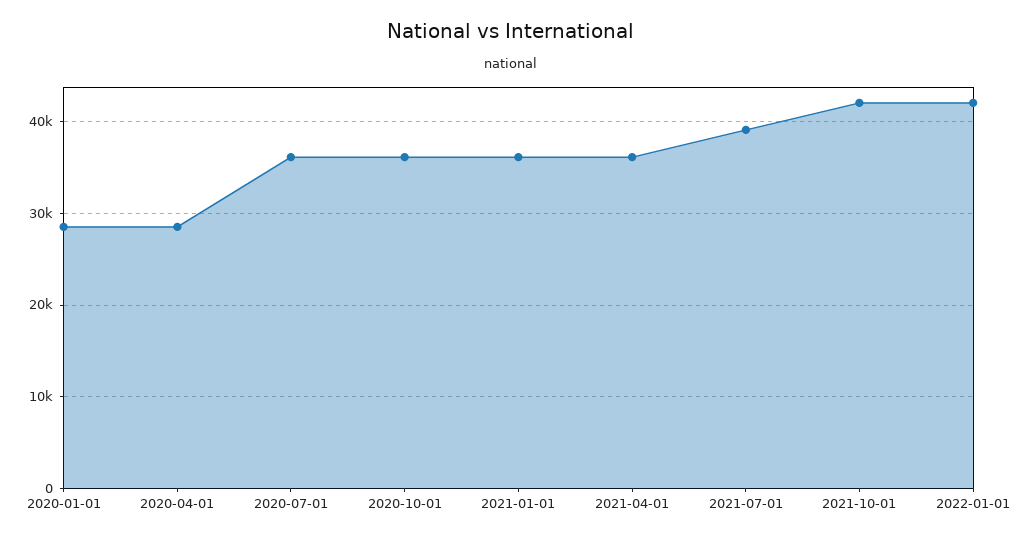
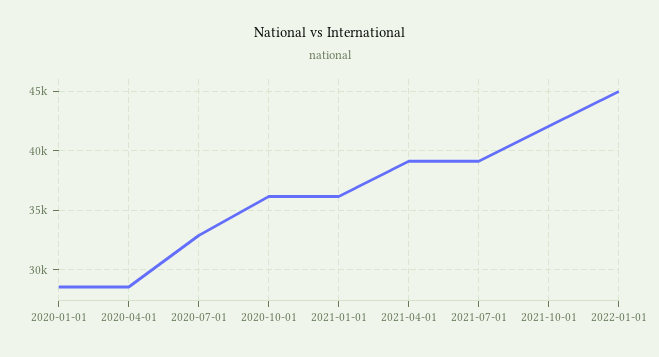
  {
    "2020-01-01": 29000,
    "2020-04-01": 29000,
-   "2020-07-01": 36000,
+   "2020-07-01": 33000,
    "2020-10-01": 36000,
    "2021-01-01": 36000,
-   "2021-04-01": 36000,
+   "2021-04-01": 39000,
    "2021-07-01": 39000,
    "2021-10-01": 42000,
-   "2022-01-01": 42000
+   "2022-01-01": 45000
  }

